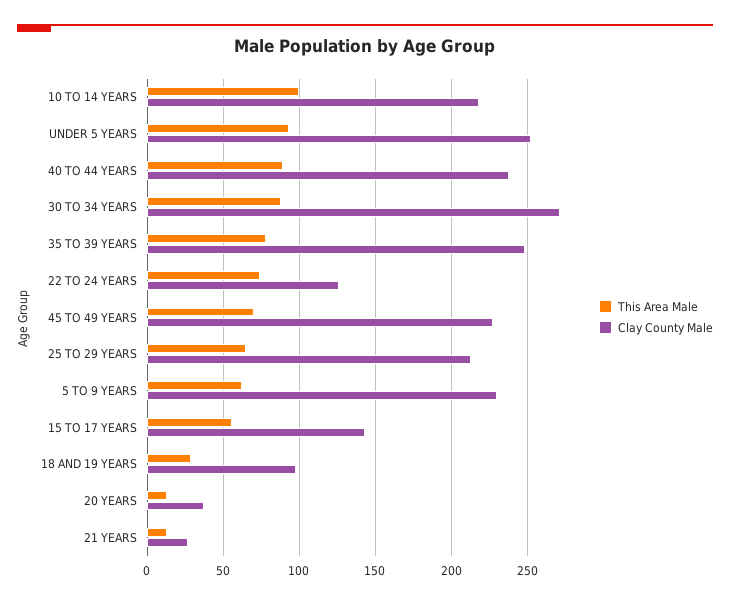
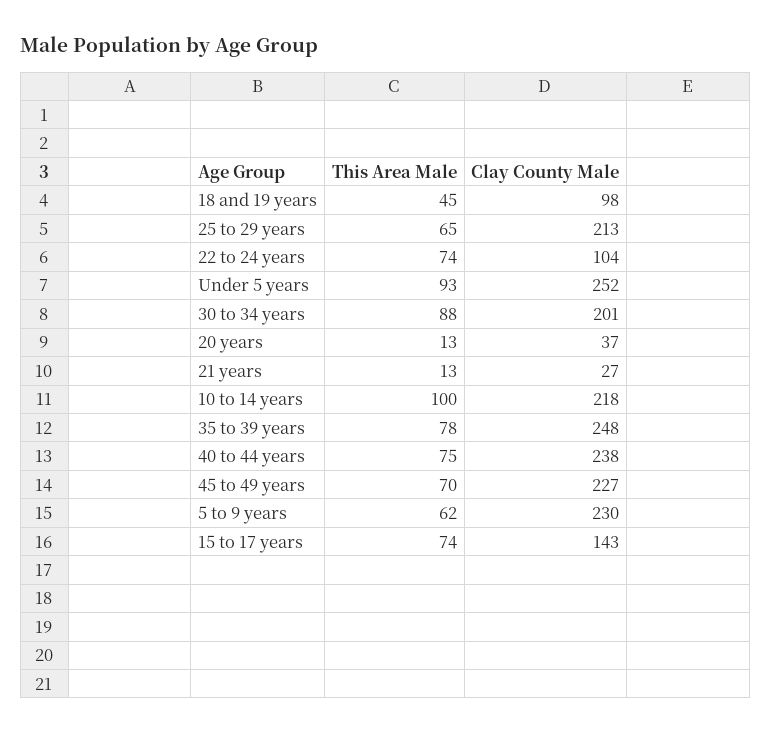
  {
    "This Area Male": {
      "10 TO 14 YEARS": 100,
      "UNDER 5 YEARS": 93,
-     "40 TO 44 YEARS": 90,
+     "40 TO 44 YEARS": 75,
      "30 TO 34 YEARS": 88,
      "35 TO 39 YEARS": 78,
      "22 TO 24 YEARS": 74,
      "45 TO 49 YEARS": 70,
      "25 TO 29 YEARS": 65,
      "5 TO 9 YEARS": 62,
-     "15 TO 17 YEARS": 55,
+     "15 TO 17 YEARS": 74,
-     "18 AND 19 YEARS": 30,
+     "18 AND 19 YEARS": 45,
      "20 YEARS": 13,
      "21 YEARS": 13
    },
    "Clay County Male": {
      "10 TO 14 YEARS": 218,
      "UNDER 5 YEARS": 252,
      "40 TO 44 YEARS": 238,
-     "30 TO 34 YEARS": 270,
+     "30 TO 34 YEARS": 201,
      "35 TO 39 YEARS": 248,
-     "22 TO 24 YEARS": 125,
+     "22 TO 24 YEARS": 104,
      "45 TO 49 YEARS": 227,
      "25 TO 29 YEARS": 213,
      "5 TO 9 YEARS": 230,
      "15 TO 17 YEARS": 143,
      "18 AND 19 YEARS": 98,
      "20 YEARS": 37,
      "21 YEARS": 27
    }
  }

